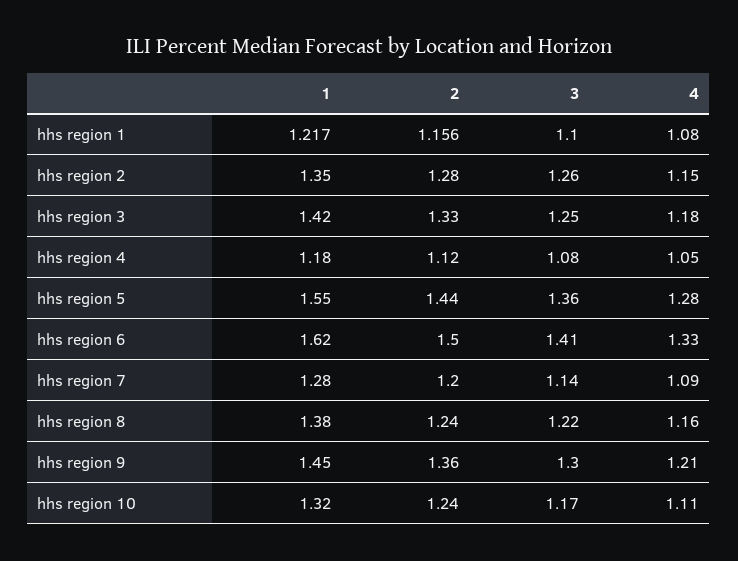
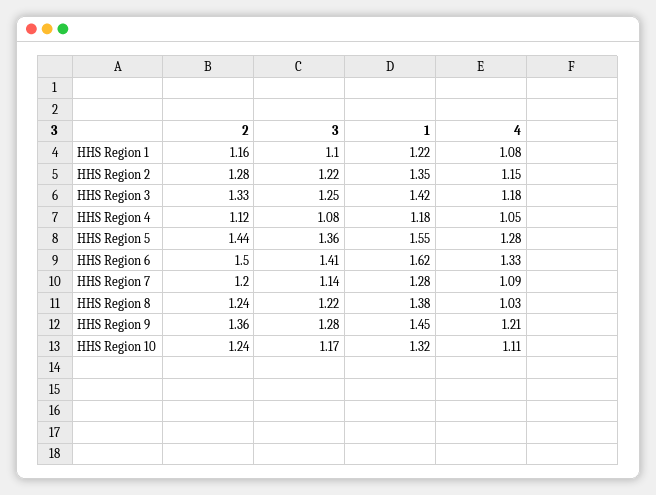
  {
    "1": {
      "hhs region 1": 1.217,
      "hhs region 2": 1.35,
      "hhs region 3": 1.42,
      "hhs region 4": 1.18,
      "hhs region 5": 1.55,
      "hhs region 6": 1.62,
      "hhs region 7": 1.28,
      "hhs region 8": 1.38,
      "hhs region 9": 1.45,
      "hhs region 10": 1.32
    },
    "2": {
      "hhs region 1": 1.156,
      "hhs region 2": 1.28,
      "hhs region 3": 1.33,
      "hhs region 4": 1.12,
      "hhs region 5": 1.44,
      "hhs region 6": 1.5,
      "hhs region 7": 1.2,
      "hhs region 8": 1.24,
      "hhs region 9": 1.36,
      "hhs region 10": 1.24
    },
    "3": {
      "hhs region 1": 1.1,
-     "hhs region 2": 1.26,
+     "hhs region 2": 1.22,
      "hhs region 3": 1.25,
      "hhs region 4": 1.08,
      "hhs region 5": 1.36,
      "hhs region 6": 1.41,
      "hhs region 7": 1.14,
      "hhs region 8": 1.22,
-     "hhs region 9": 1.3,
+     "hhs region 9": 1.28,
      "hhs region 10": 1.17
    },
    "4": {
      "hhs region 1": 1.08,
      "hhs region 2": 1.15,
      "hhs region 3": 1.18,
      "hhs region 4": 1.05,
      "hhs region 5": 1.28,
      "hhs region 6": 1.33,
      "hhs region 7": 1.09,
-     "hhs region 8": 1.16,
+     "hhs region 8": 1.03,
      "hhs region 9": 1.21,
      "hhs region 10": 1.11
    }
  }

